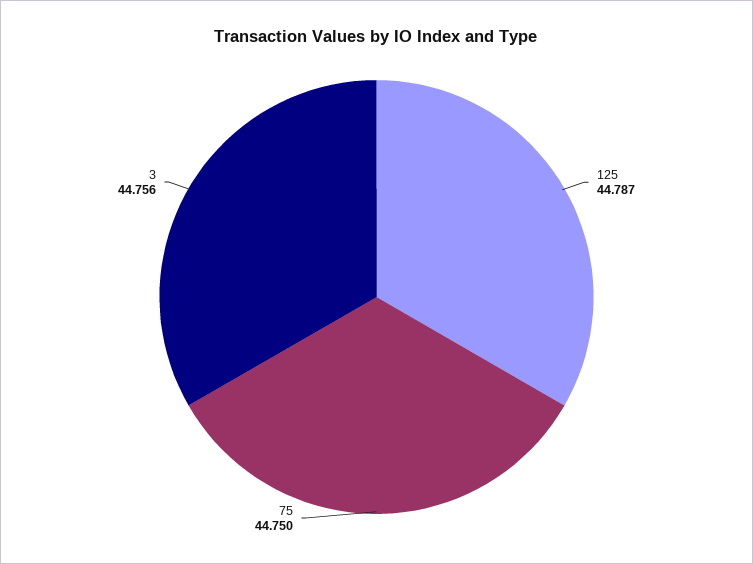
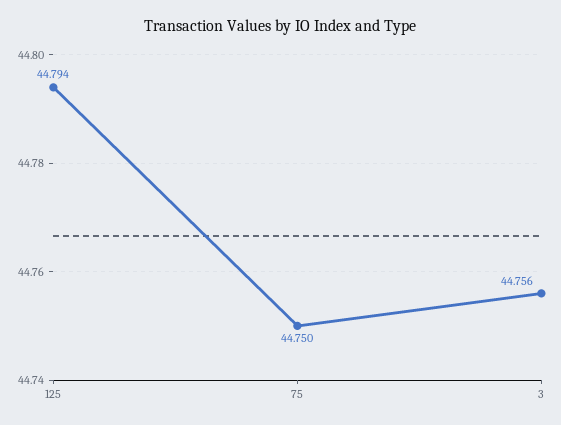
  {
-   "125": 44.787,
+   "125": 44.794,
    "75": 44.75,
    "3": 44.756
  }

